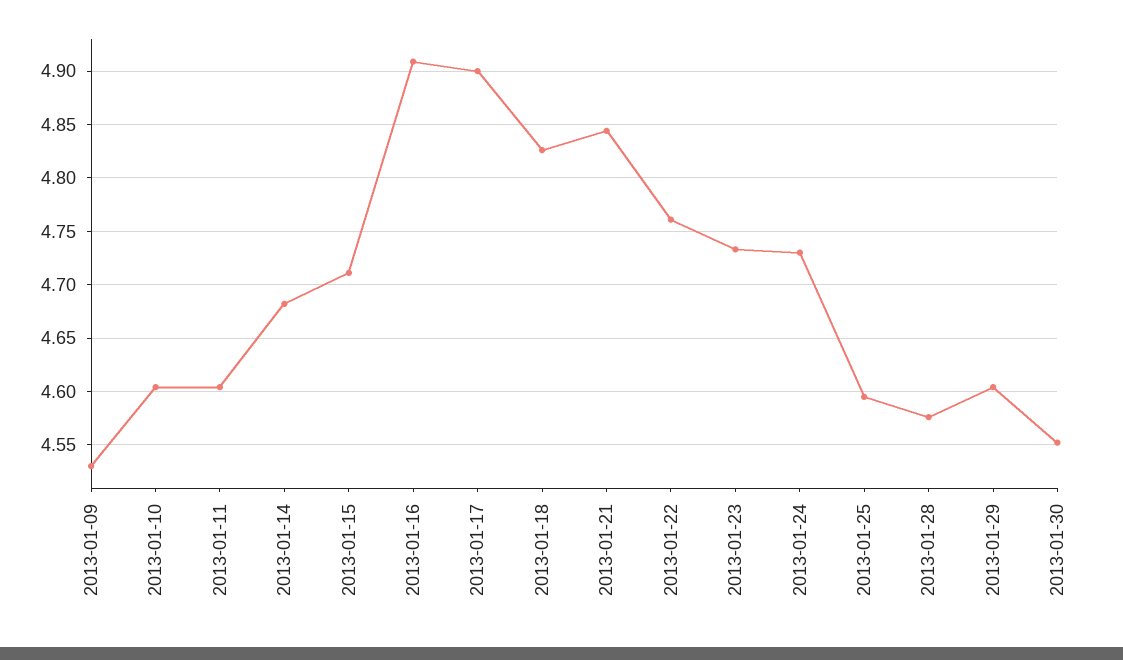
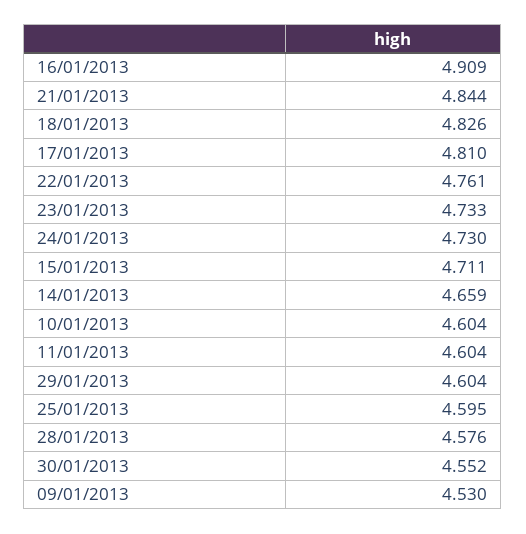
  {
    "2013-01-09": 4.53,
    "2013-01-10": 4.604,
    "2013-01-11": 4.604,
-   "2013-01-14": 4.68,
+   "2013-01-14": 4.659,
    "2013-01-15": 4.711,
    "2013-01-16": 4.909,
-   "2013-01-17": 4.9,
+   "2013-01-17": 4.81,
    "2013-01-18": 4.826,
    "2013-01-21": 4.844,
    "2013-01-22": 4.761,
    "2013-01-23": 4.733,
    "2013-01-24": 4.73,
    "2013-01-25": 4.595,
    "2013-01-28": 4.576,
    "2013-01-29": 4.604,
    "2013-01-30": 4.552
  }

